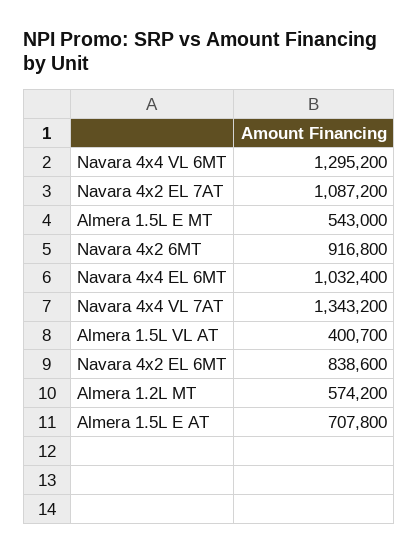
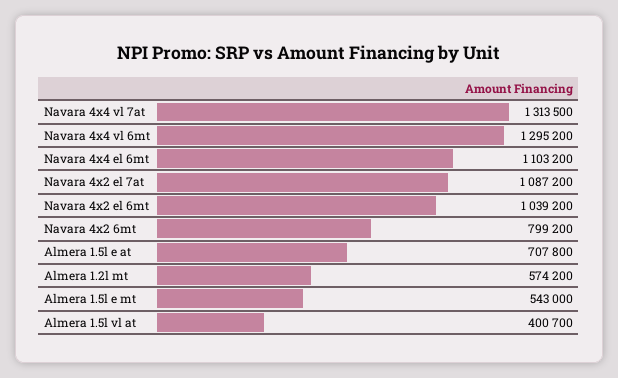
  {
    "Navara 4x4 VL 6MT": 1295200,
    "Navara 4x2 EL 7AT": 1087200,
    "Almera 1.5L E MT": 543000,
-   "Navara 4x2 6MT": 916800,
+   "Navara 4x2 6MT": 799200,
-   "Navara 4x4 EL 6MT": 1032400,
+   "Navara 4x4 EL 6MT": 1103200,
-   "Navara 4x4 VL 7AT": 1343200,
+   "Navara 4x4 VL 7AT": 1313500,
    "Almera 1.5L VL AT": 400700,
-   "Navara 4x2 EL 6MT": 838600,
+   "Navara 4x2 EL 6MT": 1039200,
    "Almera 1.2L MT": 574200,
    "Almera 1.5L E AT": 707800
  }

